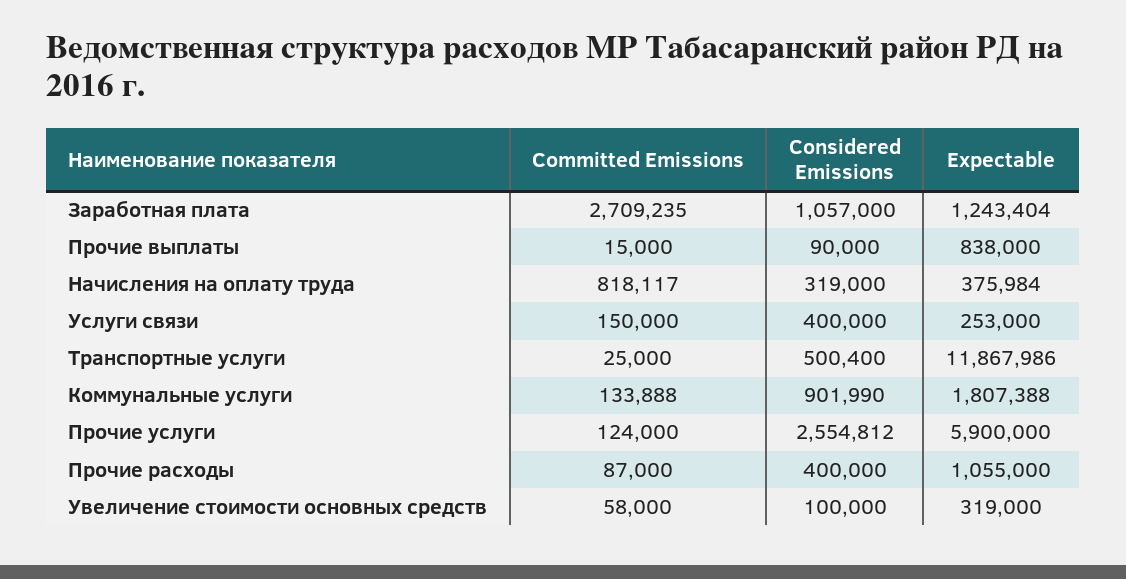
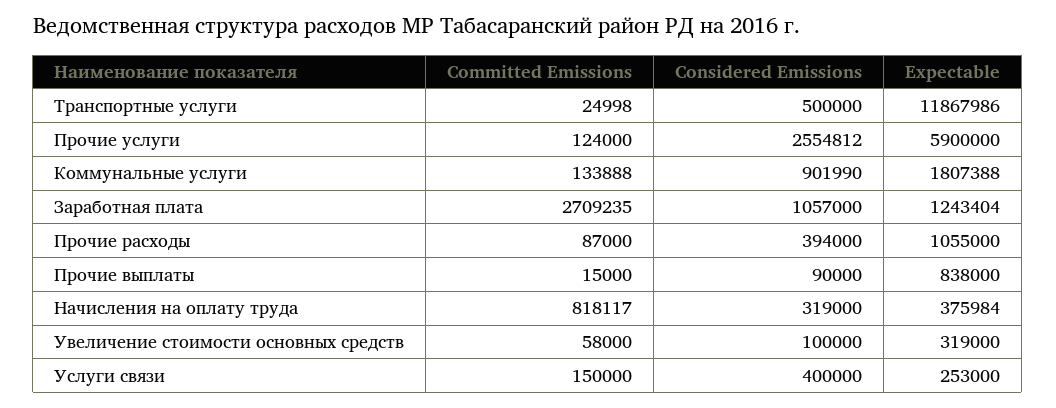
  {
    "Committed Emissions": {
      "Заработная плата": 2709235,
      "Прочие выплаты": 15000,
      "Начисления на оплату труда": 818117,
      "Услуги связи": 150000,
-     "Транспортные услуги": 25000,
+     "Транспортные услуги": 24998,
      "Коммунальные услуги": 133888,
      "Прочие услуги": 124000,
      "Прочие расходы": 87000,
      "Увеличение стоимости основных средств": 58000
    },
    "Considered Emissions": {
      "Заработная плата": 1057000,
      "Прочие выплаты": 90000,
      "Начисления на оплату труда": 319000,
      "Услуги связи": 400000,
-     "Транспортные услуги": 500400,
+     "Транспортные услуги": 500000,
      "Коммунальные услуги": 901990,
      "Прочие услуги": 2554812,
-     "Прочие расходы": 400000,
+     "Прочие расходы": 394000,
      "Увеличение стоимости основных средств": 100000
    },
    "Expectable": {
      "Заработная плата": 1243404,
      "Прочие выплаты": 838000,
      "Начисления на оплату труда": 375984,
      "Услуги связи": 253000,
      "Транспортные услуги": 11867986,
      "Коммунальные услуги": 1807388,
      "Прочие услуги": 5900000,
      "Прочие расходы": 1055000,
      "Увеличение стоимости основных средств": 319000
    }
  }

